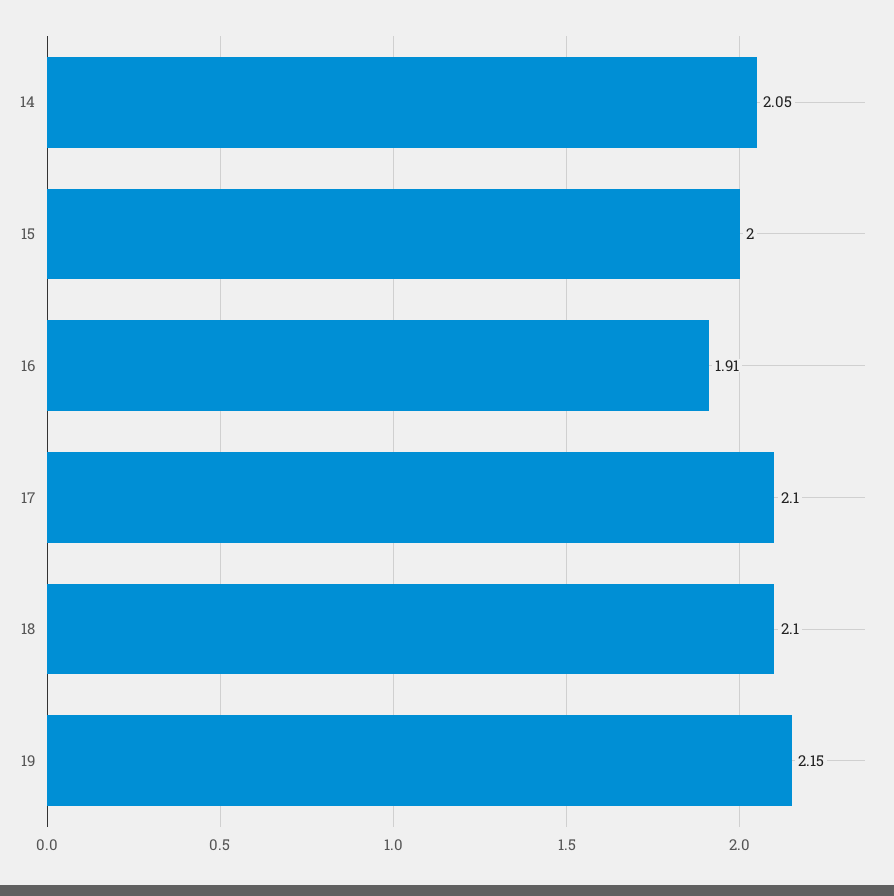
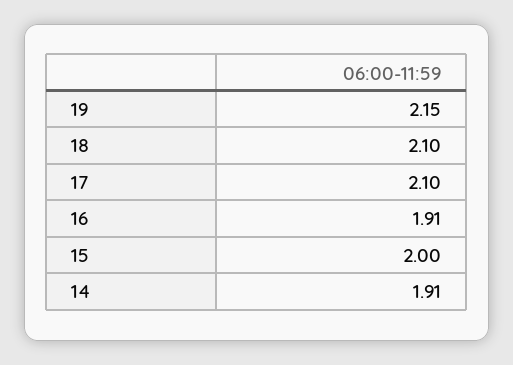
  {
-   "14": 2.05,
+   "14": 1.91,
    "15": 2,
    "16": 1.91,
    "17": 2.1,
    "18": 2.1,
    "19": 2.15
  }

